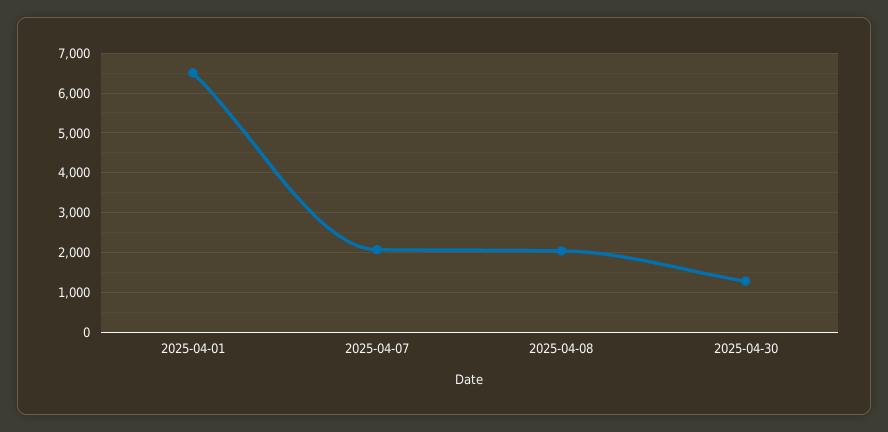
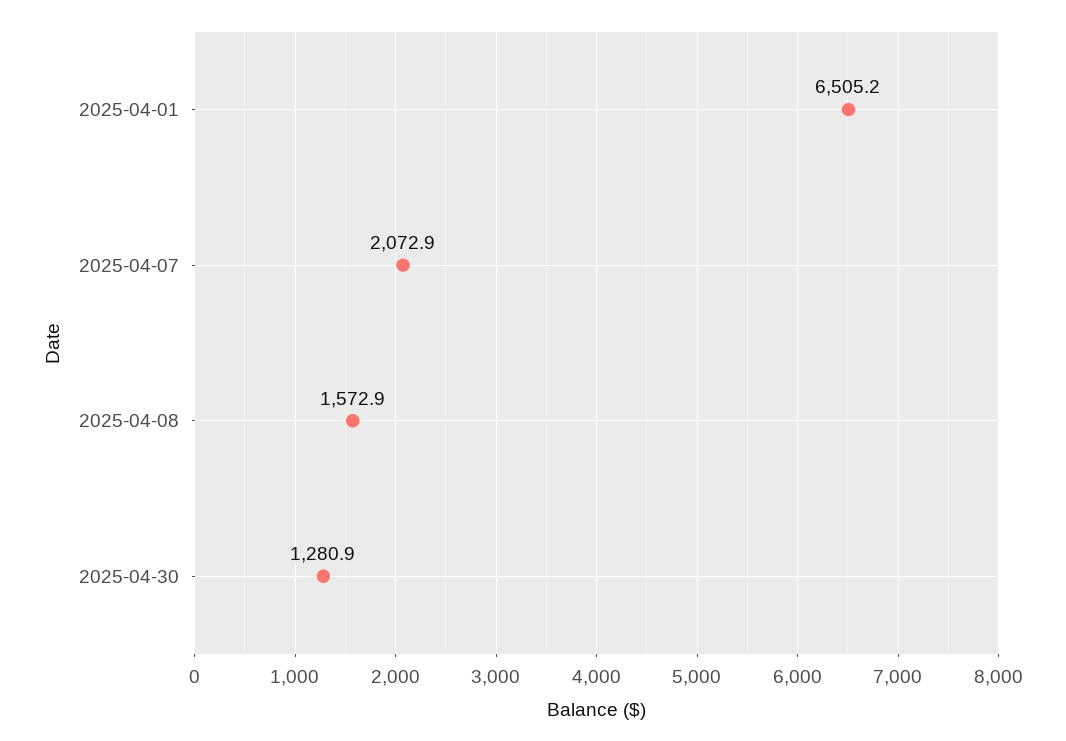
  {
    "2025-04-01": 6505.2,
    "2025-04-07": 2072.9,
-   "2025-04-08": 2000,
+   "2025-04-08": 1572.9,
    "2025-04-30": 1280.9
  }

